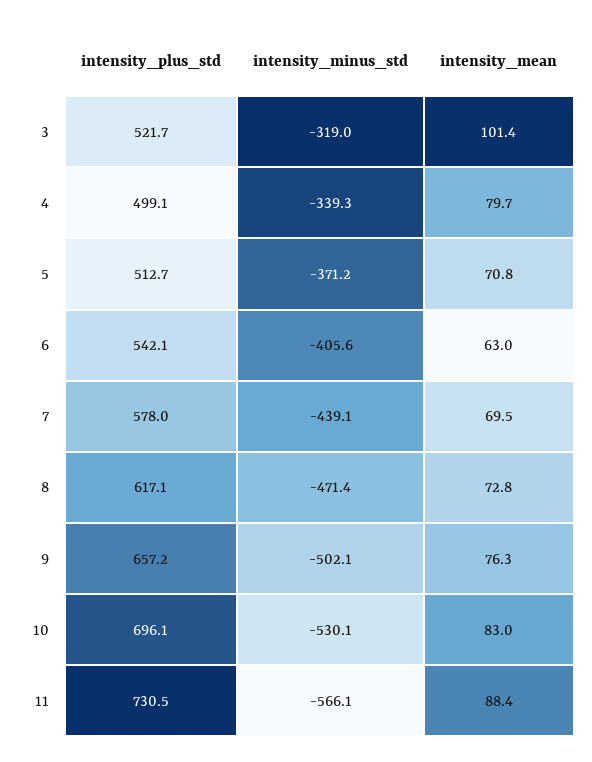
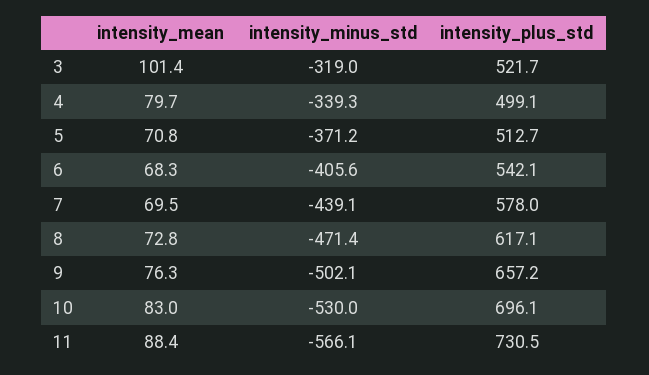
  {
    "intensity_plus_std": {
      "3": 521.7,
      "4": 499.1,
      "5": 512.7,
      "6": 542.1,
      "7": 578,
      "8": 617.1,
      "9": 657.2,
      "10": 696.1,
      "11": 730.5
    },
    "intensity_minus_std": {
      "3": -319,
      "4": -339.3,
      "5": -371.2,
      "6": -405.6,
      "7": -439.1,
      "8": -471.4,
      "9": -502.1,
-     "10": -530.1,
+     "10": -530,
      "11": -566.1
    },
    "intensity_mean": {
      "3": 101.4,
      "4": 79.7,
      "5": 70.8,
-     "6": 63,
+     "6": 68.3,
      "7": 69.5,
      "8": 72.8,
      "9": 76.3,
      "10": 83,
      "11": 88.4
    }
  }

